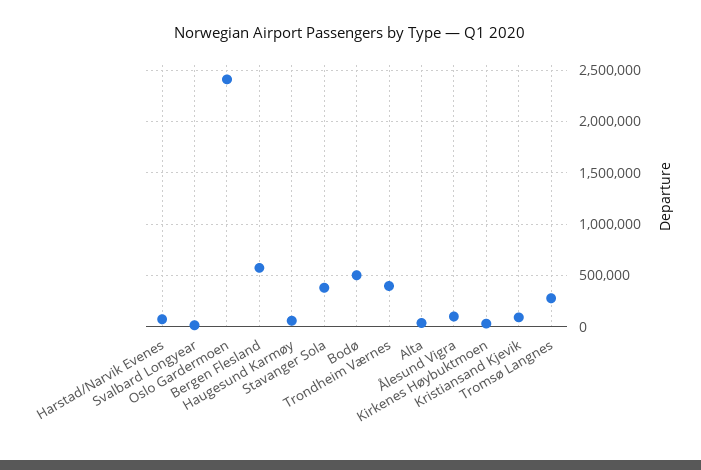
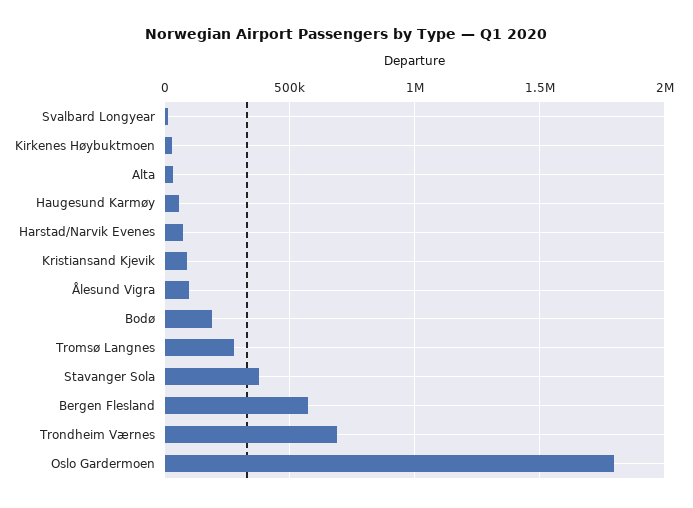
  {
    "Harstad/Narvik Evenes": 50000,
    "Svalbard Longyear": 0,
-   "Oslo Gardermoen": 2400000,
+   "Oslo Gardermoen": 1800000,
    "Bergen Flesland": 550000,
    "Haugesund Karmøy": 50000,
    "Stavanger Sola": 400000,
-   "Bodø": 500000,
+   "Bodø": 200000,
-   "Trondheim Værnes": 400000,
+   "Trondheim Værnes": 700000,
    "Alta": 50000,
    "Ålesund Vigra": 100000,
    "Kirkenes Høybuktmoen": 50000,
    "Kristiansand Kjevik": 100000,
    "Tromsø Langnes": 300000
  }

